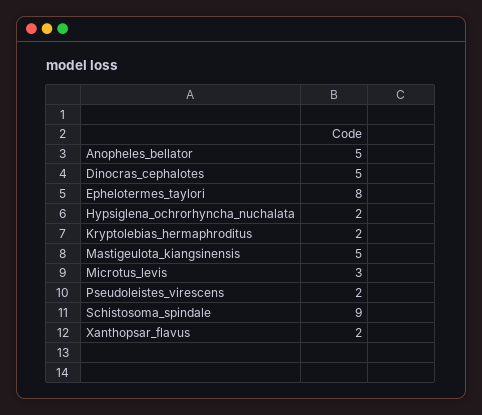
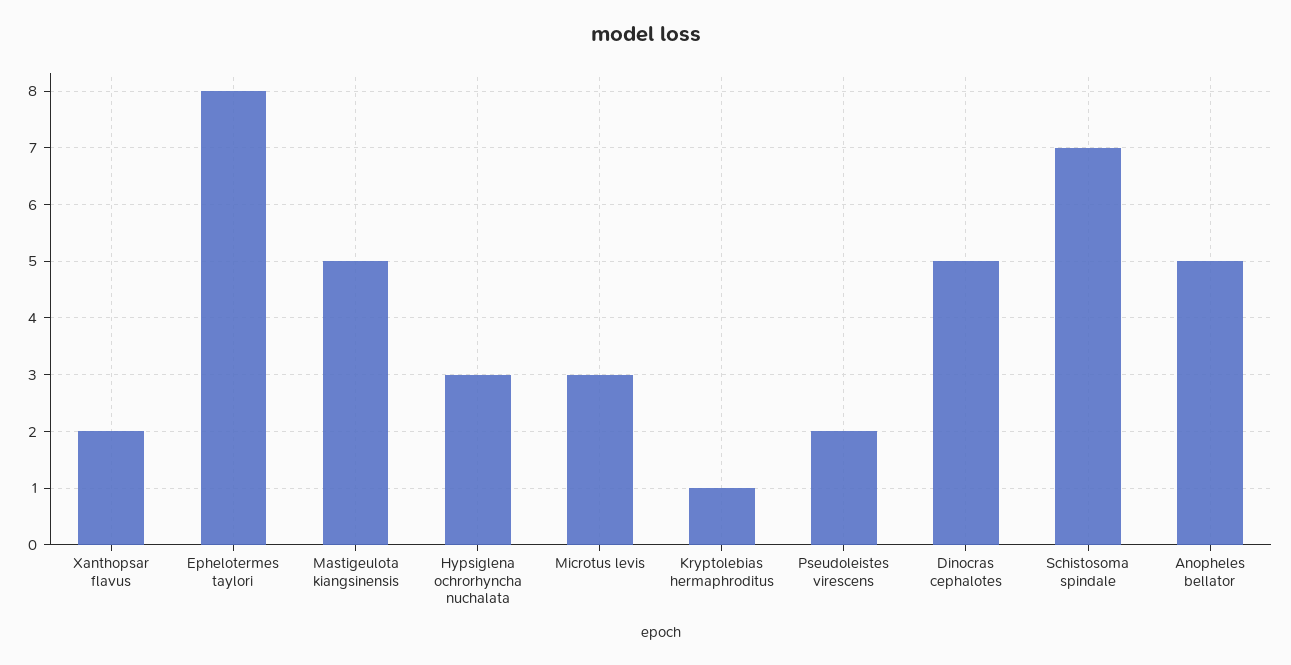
  {
    "Anopheles_bellator": 5,
    "Dinocras_cephalotes": 5,
    "Ephelotermes_taylori": 8,
-   "Hypsiglena_ochrorhyncha_nuchalata": 2,
+   "Hypsiglena_ochrorhyncha_nuchalata": 3,
-   "Kryptolebias_hermaphroditus": 2,
+   "Kryptolebias_hermaphroditus": 1,
    "Mastigeulota_kiangsinensis": 5,
    "Microtus_levis": 3,
    "Pseudoleistes_virescens": 2,
-   "Schistosoma_spindale": 9,
+   "Schistosoma_spindale": 7,
    "Xanthopsar_flavus": 2
  }

